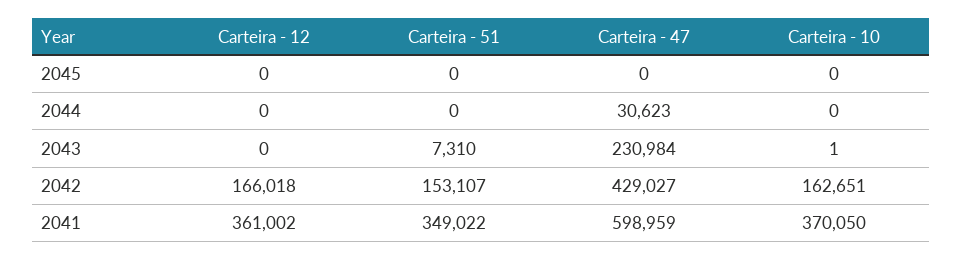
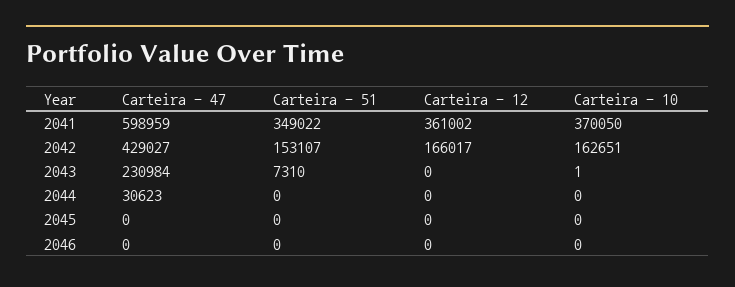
  {
    "Carteira - 12": {
      "2045": 0,
      "2044": 0,
      "2043": 0,
-     "2042": 166018,
+     "2042": 166017,
-     "2041": 361002
+     "2041": 361002,
+     "2046": 0
    },
    "Carteira - 51": {
      "2045": 0,
      "2044": 0,
      "2043": 7310,
      "2042": 153107,
-     "2041": 349022
+     "2041": 349022,
+     "2046": 0
    },
    "Carteira - 47": {
      "2045": 0,
      "2044": 30623,
      "2043": 230984,
      "2042": 429027,
-     "2041": 598959
+     "2041": 598959,
+     "2046": 0
    },
    "Carteira - 10": {
      "2045": 0,
      "2044": 0,
      "2043": 1,
      "2042": 162651,
-     "2041": 370050
+     "2041": 370050,
+     "2046": 0
    }
  }

